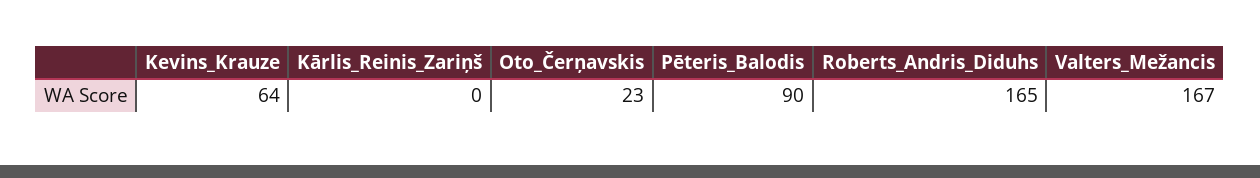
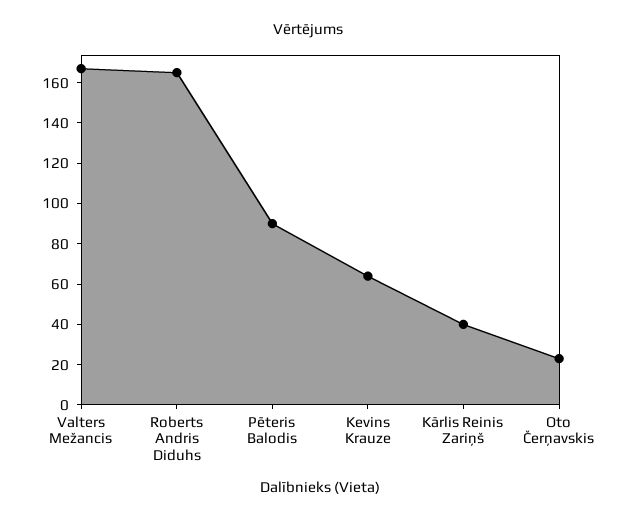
  {
    "Kevins_Krauze": 64,
-   "Kārlis_Reinis_Zariņš": 0,
+   "Kārlis_Reinis_Zariņš": 40,
    "Oto_Čerņavskis": 23,
    "Pēteris_Balodis": 90,
    "Roberts_Andris_Diduhs": 165,
    "Valters_Mežancis": 167
  }

